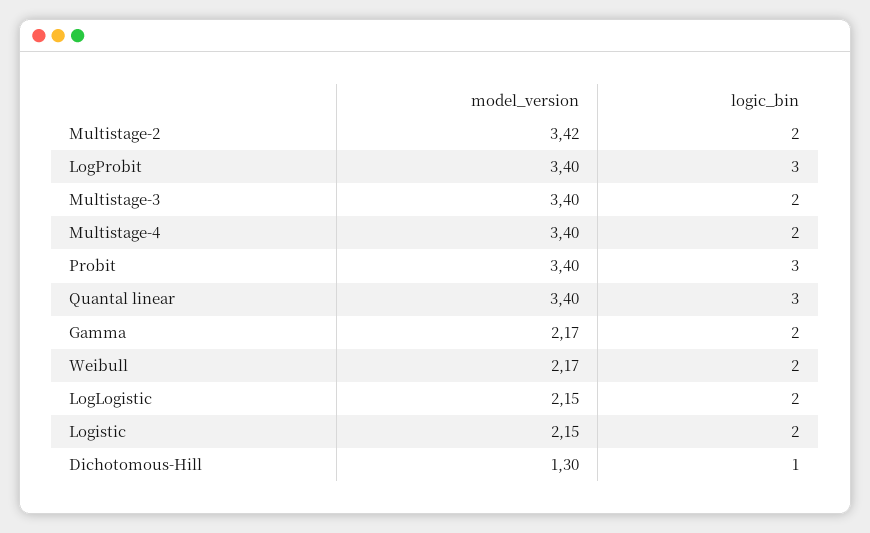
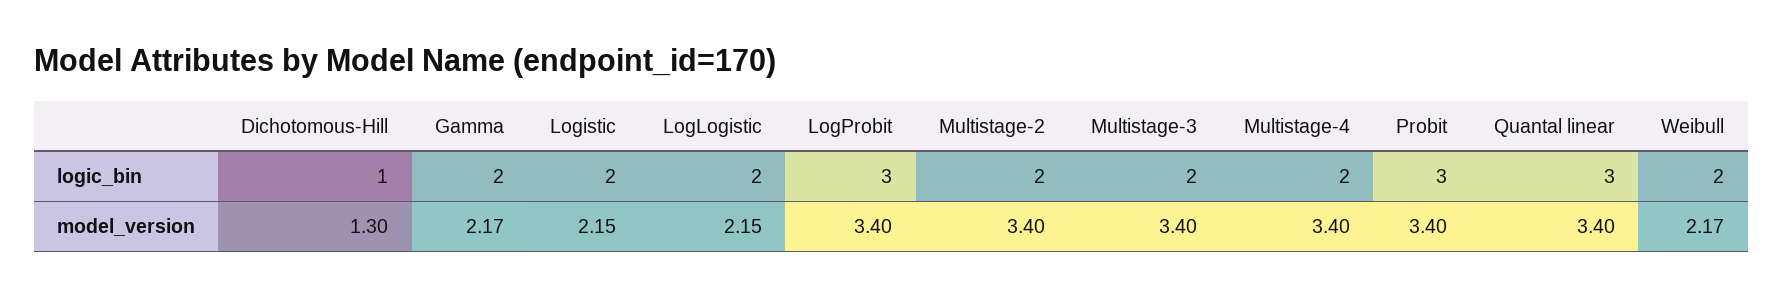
  {
    "model_version": {
-     "Multistage-2": 3.42,
+     "Multistage-2": 3.4,
      "LogProbit": 3.4,
      "Multistage-3": 3.4,
      "Multistage-4": 3.4,
      "Probit": 3.4,
      "Quantal linear": 3.4,
      "Gamma": 2.17,
      "Weibull": 2.17,
      "LogLogistic": 2.15,
      "Logistic": 2.15,
      "Dichotomous-Hill": 1.3
    },
    "logic_bin": {
      "Multistage-2": 2,
      "LogProbit": 3,
      "Multistage-3": 2,
      "Multistage-4": 2,
      "Probit": 3,
      "Quantal linear": 3,
      "Gamma": 2,
      "Weibull": 2,
      "LogLogistic": 2,
      "Logistic": 2,
      "Dichotomous-Hill": 1
    }
  }

